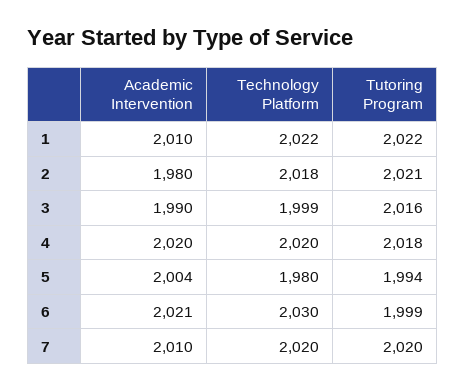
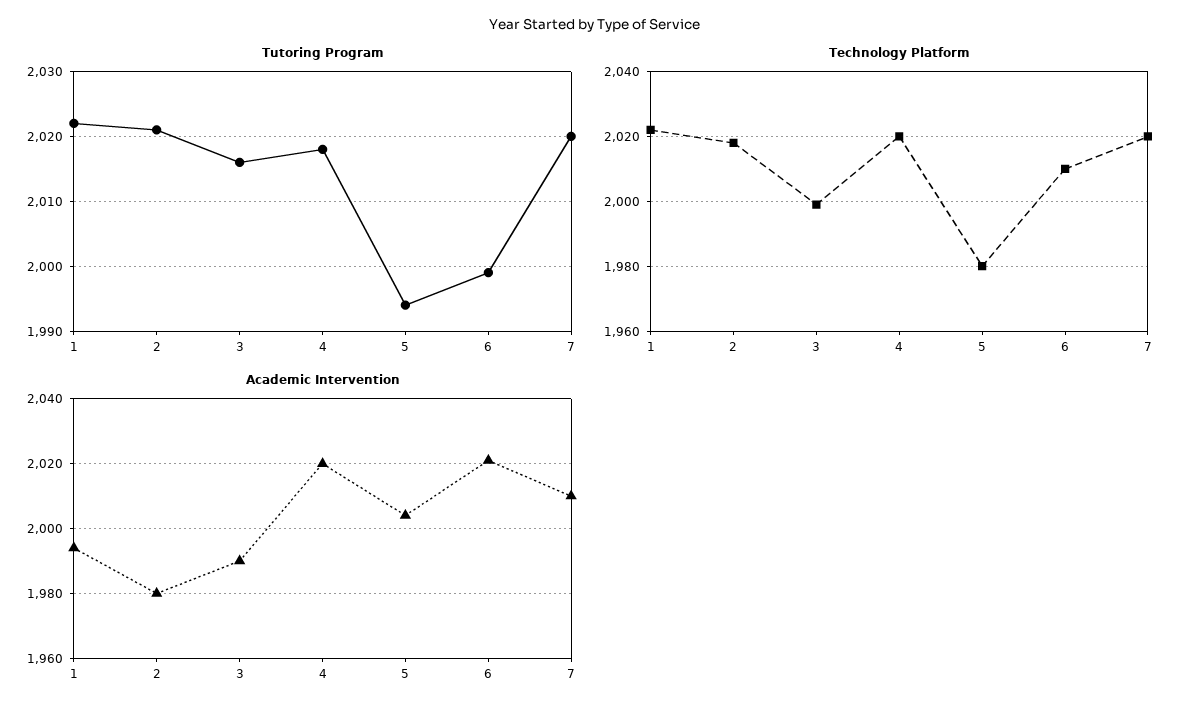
  {
    "Academic Intervention": {
-     "1": 2010,
+     "1": 1995,
      "2": 1980,
      "3": 1990,
      "4": 2020,
      "5": 2004,
      "6": 2021,
      "7": 2010
    },
    "Technology Platform": {
      "1": 2022,
      "2": 2018,
      "3": 1999,
      "4": 2020,
      "5": 1980,
-     "6": 2030,
+     "6": 2010,
      "7": 2020
    },
    "Tutoring Program": {
      "1": 2022,
      "2": 2021,
      "3": 2016,
      "4": 2018,
      "5": 1994,
      "6": 1999,
      "7": 2020
    }
  }

